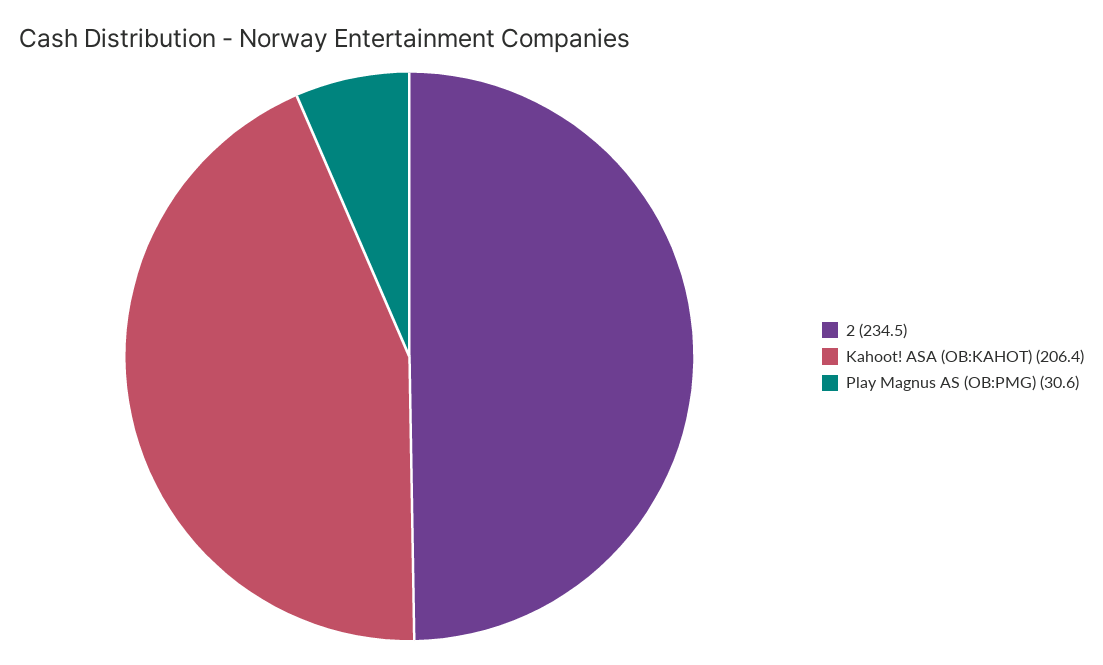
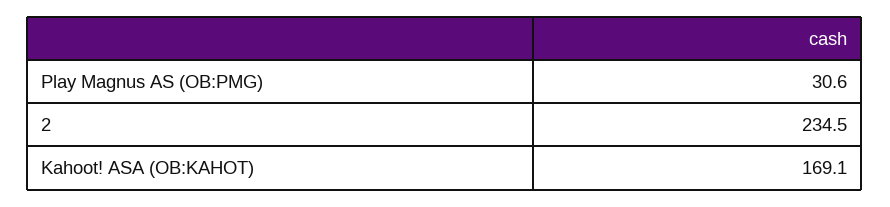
  {
    "2": 234.5,
-   "Kahoot! ASA (OB:KAHOT)": 206.4,
+   "Kahoot! ASA (OB:KAHOT)": 169.1,
    "Play Magnus AS (OB:PMG)": 30.6
  }

